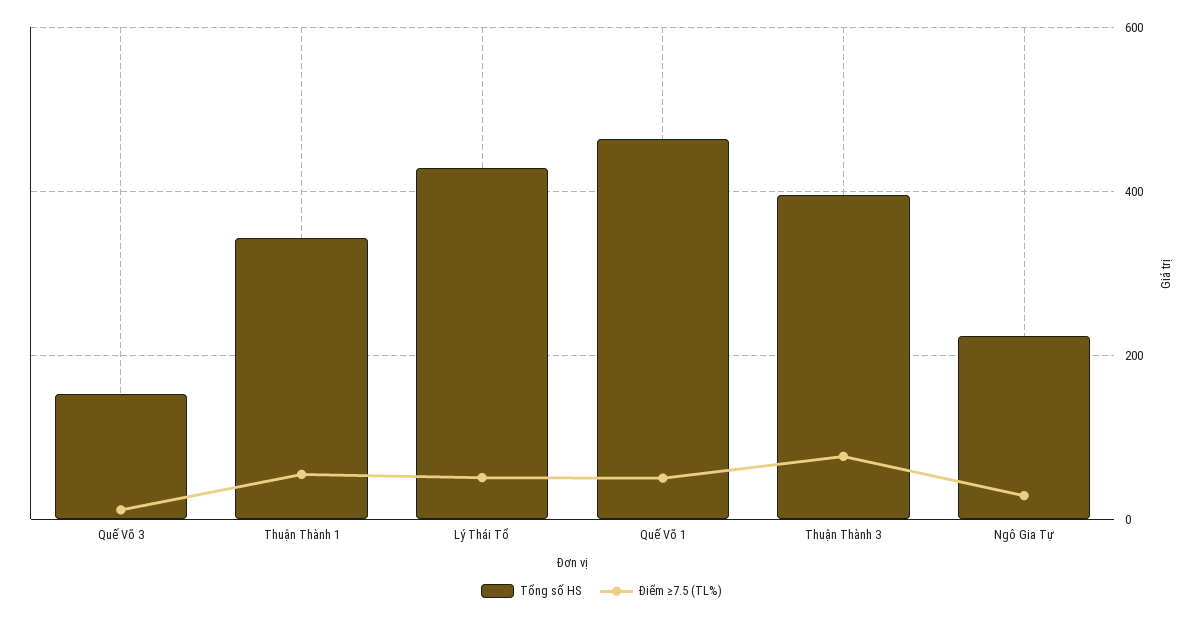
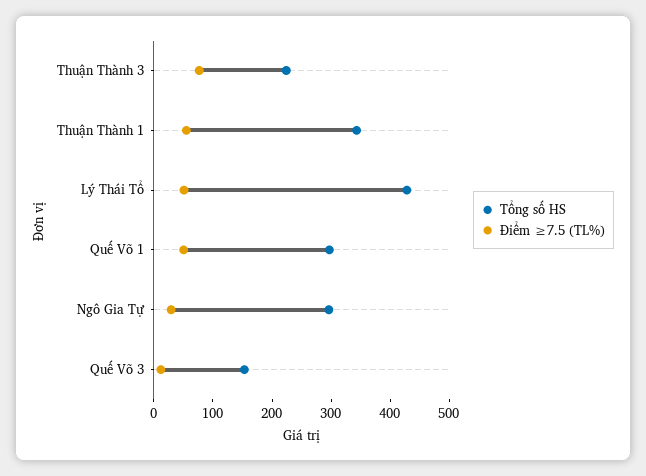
  {
    "Tổng số HS": {
      "Quế Võ 3": 160,
      "Thuận Thành 1": 340,
      "Lý Thái Tổ": 420,
-     "Quế Võ 1": 460,
+     "Quế Võ 1": 300,
-     "Thuận Thành 3": 400,
+     "Thuận Thành 3": 220,
-     "Ngô Gia Tự": 220
+     "Ngô Gia Tự": 300
    },
    "Điểm ≥7.5 (TL%)": {
      "Quế Võ 3": 20,
      "Thuận Thành 1": 60,
      "Lý Thái Tổ": 60,
      "Quế Võ 1": 60,
      "Thuận Thành 3": 80,
      "Ngô Gia Tự": 20
    }
  }

